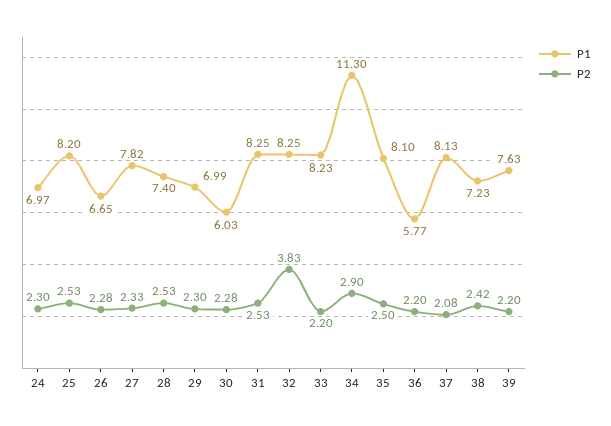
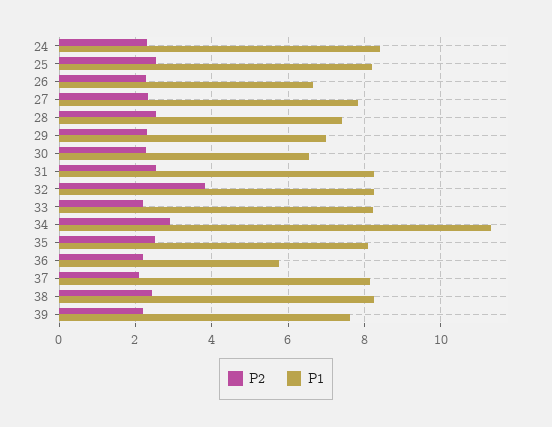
  {
    "P1": {
-     "24": 6.97,
+     "24": 8.4,
      "25": 8.2,
      "26": 6.65,
      "27": 7.82,
      "28": 7.4,
      "29": 6.99,
-     "30": 6.03,
+     "30": 6.6,
      "31": 8.25,
      "32": 8.25,
      "33": 8.23,
      "34": 11.3,
      "35": 8.1,
      "36": 5.77,
      "37": 8.13,
-     "38": 7.23,
+     "38": 8.2,
      "39": 7.63
    },
    "P2": {
      "24": 2.3,
      "25": 2.53,
      "26": 2.28,
      "27": 2.33,
      "28": 2.53,
      "29": 2.3,
      "30": 2.28,
      "31": 2.53,
      "32": 3.83,
      "33": 2.2,
      "34": 2.9,
      "35": 2.5,
      "36": 2.2,
      "37": 2.08,
      "38": 2.42,
      "39": 2.2
    }
  }

